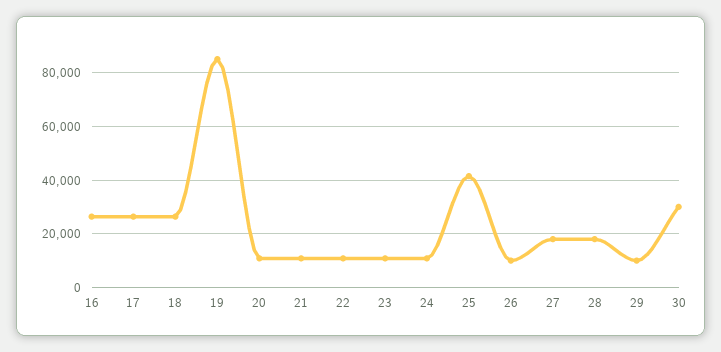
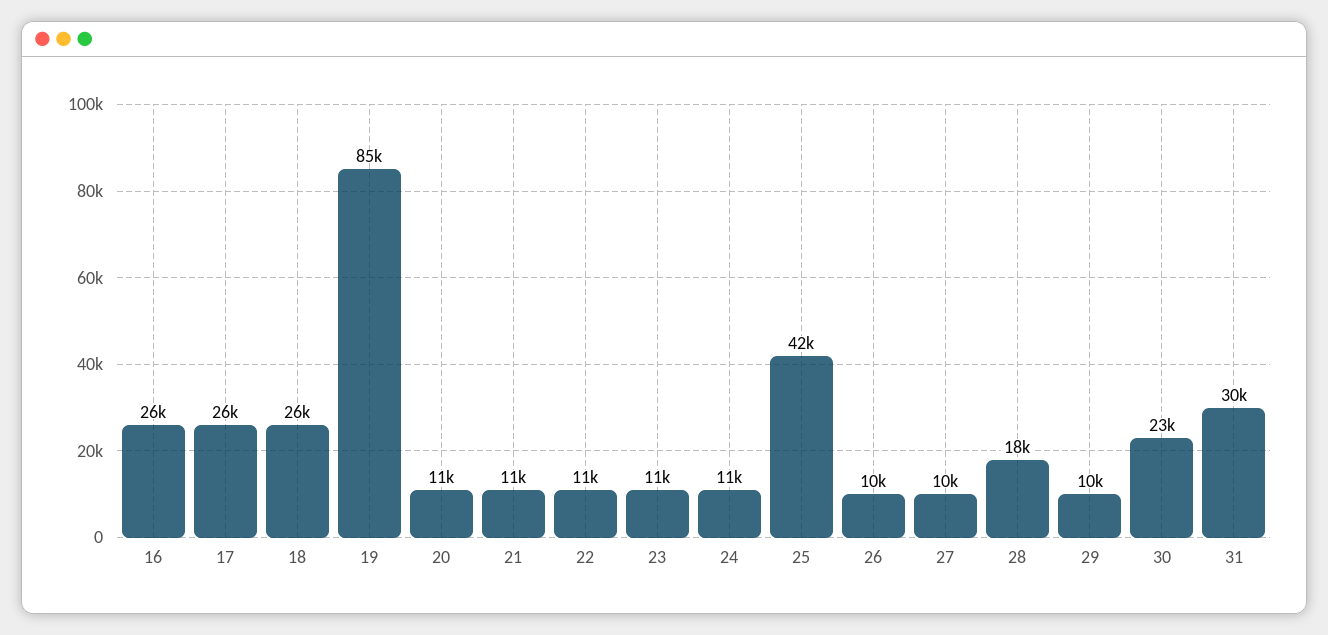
  {
    "16": 26000,
    "17": 26000,
    "18": 26000,
    "19": 85000,
    "20": 11000,
    "21": 11000,
    "22": 11000,
    "23": 11000,
    "24": 11000,
    "25": 42000,
    "26": 10000,
-   "27": 17500,
+   "27": 10000,
    "28": 18000,
    "29": 10000,
-   "30": 30000
+   "30": 23000,
+   "31": 30000
  }

